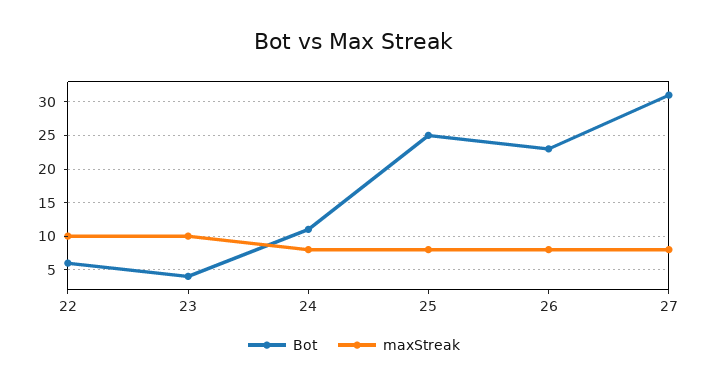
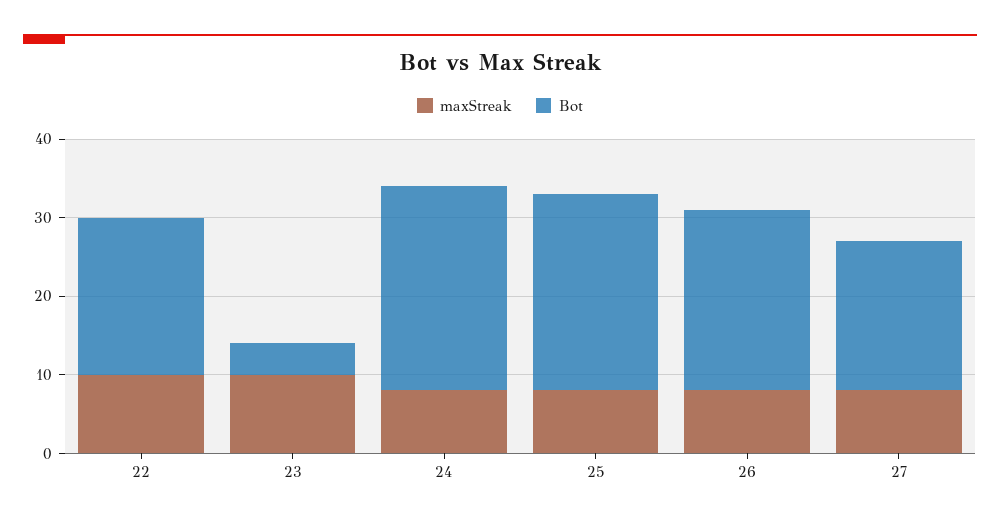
  {
    "Bot": {
-     "22": 6,
+     "22": 20,
      "23": 4,
-     "24": 11,
+     "24": 25,
      "25": 25,
      "26": 23,
-     "27": 31
+     "27": 20
    },
    "maxStreak": {
      "22": 10,
      "23": 10,
      "24": 8,
      "25": 8,
      "26": 8,
      "27": 8
    }
  }

